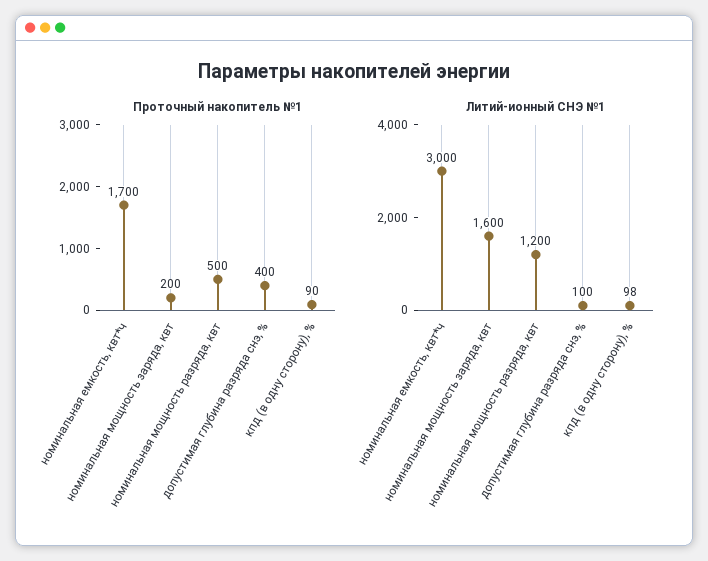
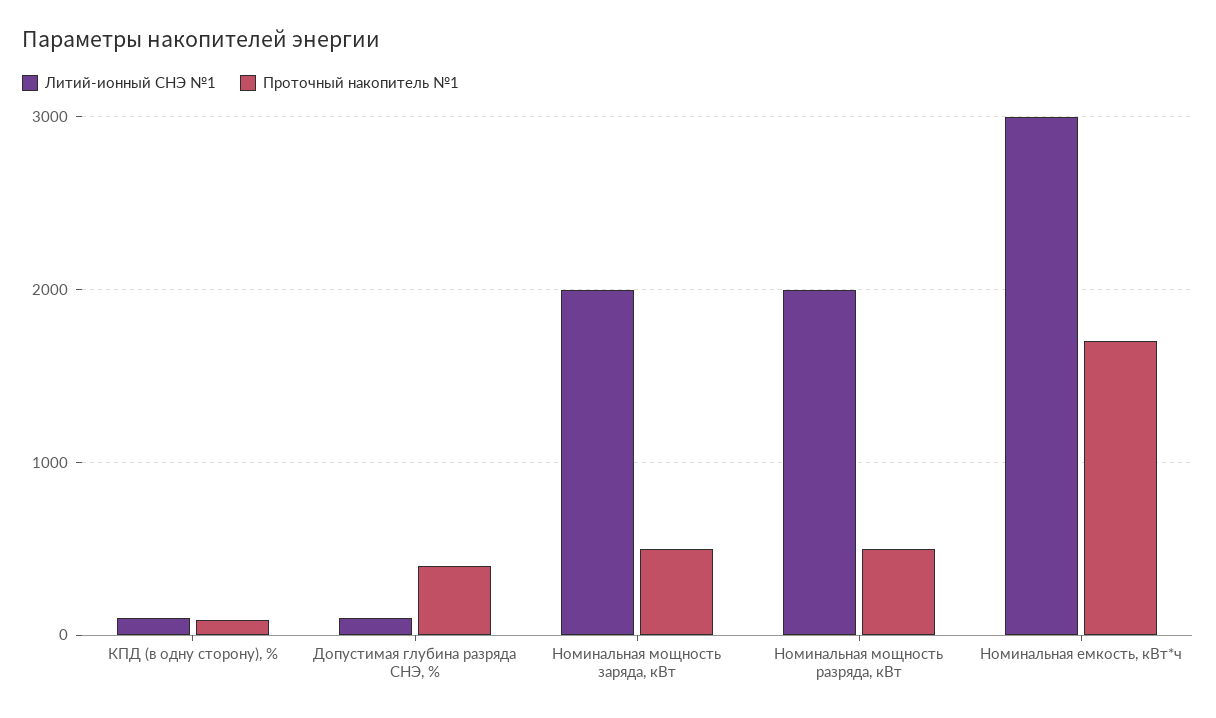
  {
    "Проточный накопитель №1": {
      "номинальная емкость, квт*ч": 1700,
-     "номинальная мощность заряда, квт": 200,
+     "номинальная мощность заряда, квт": 500,
      "номинальная мощность разряда, квт": 500,
      "допустимая глубина разряда снэ, %": 400,
      "кпд (в одну сторону), %": 90
    },
    "Литий-ионный СНЭ №1": {
      "номинальная емкость, квт*ч": 3000,
-     "номинальная мощность заряда, квт": 1600,
+     "номинальная мощность заряда, квт": 2000,
-     "номинальная мощность разряда, квт": 1200,
+     "номинальная мощность разряда, квт": 2000,
      "допустимая глубина разряда снэ, %": 100,
      "кпд (в одну сторону), %": 98
    }
  }

